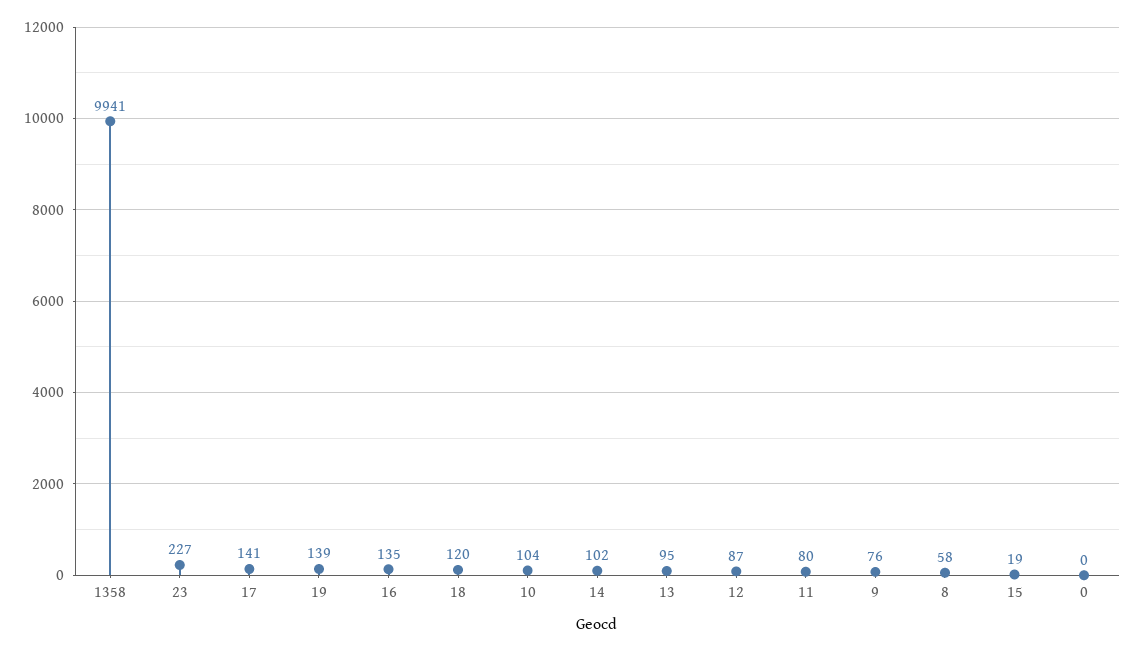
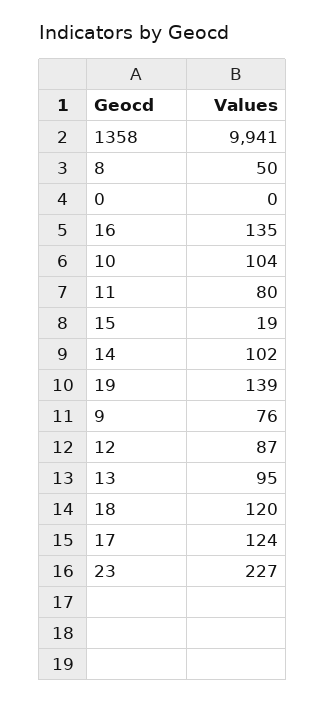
  {
    "1358": 9941,
    "23": 227,
-   "17": 141,
+   "17": 124,
    "19": 139,
    "16": 135,
    "18": 120,
    "10": 104,
    "14": 102,
    "13": 95,
    "12": 87,
    "11": 80,
    "9": 76,
-   "8": 58,
+   "8": 50,
    "15": 19,
    "0": 0
  }

